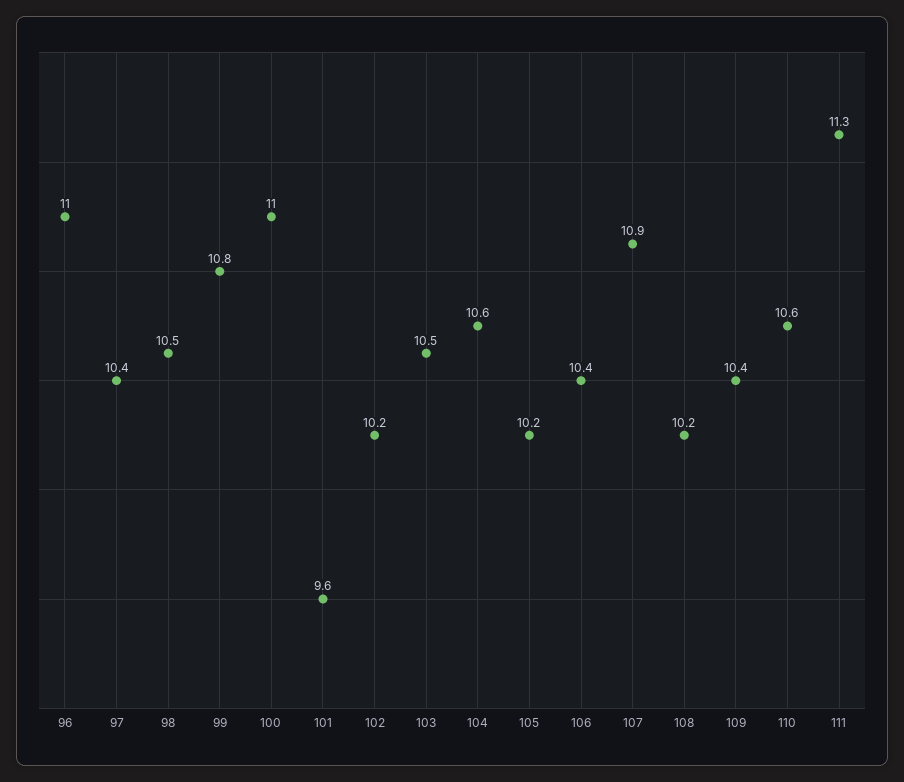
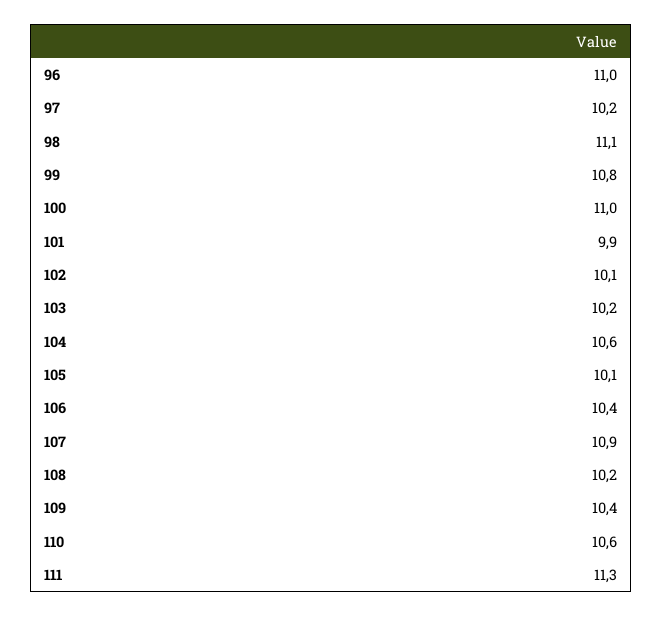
  {
    "96": 11,
-   "97": 10.4,
+   "97": 10.2,
-   "98": 10.5,
+   "98": 11.1,
    "99": 10.8,
    "100": 11,
-   "101": 9.6,
+   "101": 9.9,
-   "102": 10.2,
+   "102": 10.1,
-   "103": 10.5,
+   "103": 10.2,
    "104": 10.6,
-   "105": 10.2,
+   "105": 10.1,
    "106": 10.4,
    "107": 10.9,
    "108": 10.2,
    "109": 10.4,
    "110": 10.6,
    "111": 11.3
  }

